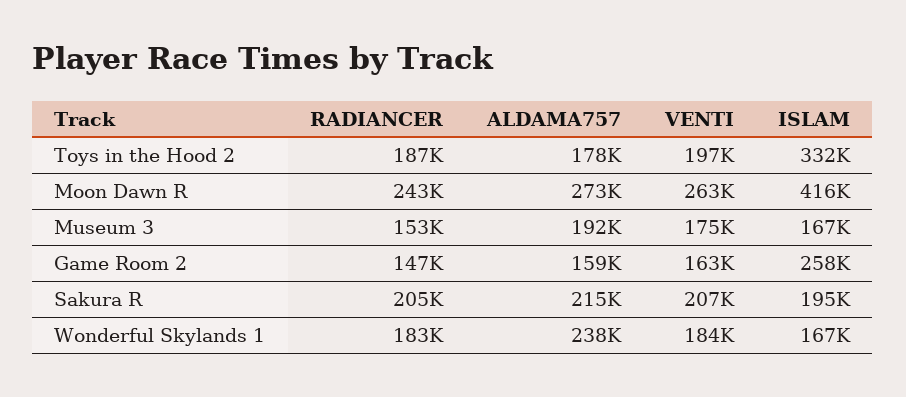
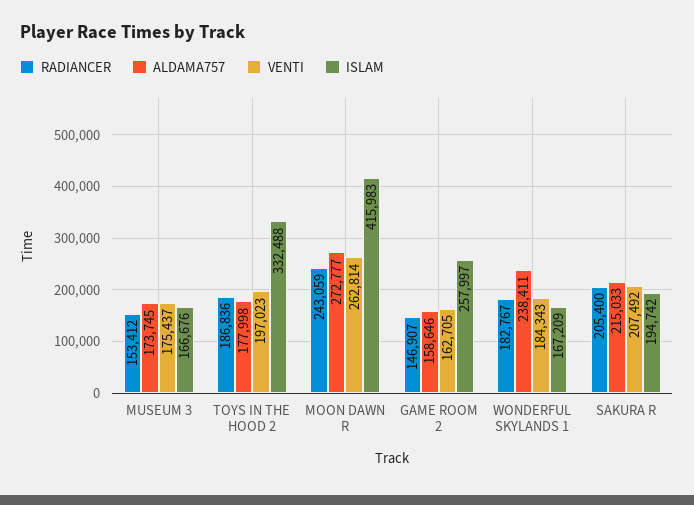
  {
    "RADIANCER": {
      "Toys in the Hood 2": 186836,
      "Moon Dawn R": 243059,
      "Museum 3": 153412,
      "Game Room 2": 146907,
      "Sakura R": 205400,
      "Wonderful Skylands 1": 182767
    },
    "ALDAMA757": {
      "Toys in the Hood 2": 177998,
      "Moon Dawn R": 272777,
-     "Museum 3": 192000,
+     "Museum 3": 173745,
      "Game Room 2": 158646,
      "Sakura R": 215033,
      "Wonderful Skylands 1": 238411
    },
    "VENTI": {
      "Toys in the Hood 2": 197023,
      "Moon Dawn R": 262814,
      "Museum 3": 175437,
      "Game Room 2": 162705,
      "Sakura R": 207492,
      "Wonderful Skylands 1": 184343
    },
    "ISLAM": {
      "Toys in the Hood 2": 332488,
      "Moon Dawn R": 415983,
      "Museum 3": 166676,
      "Game Room 2": 257997,
      "Sakura R": 194742,
      "Wonderful Skylands 1": 167209
    }
  }

